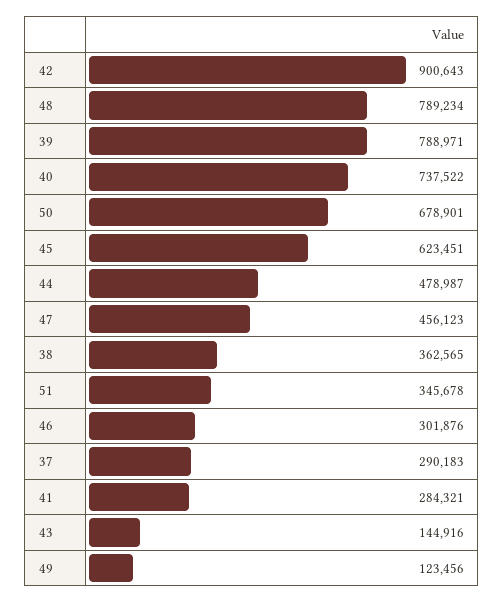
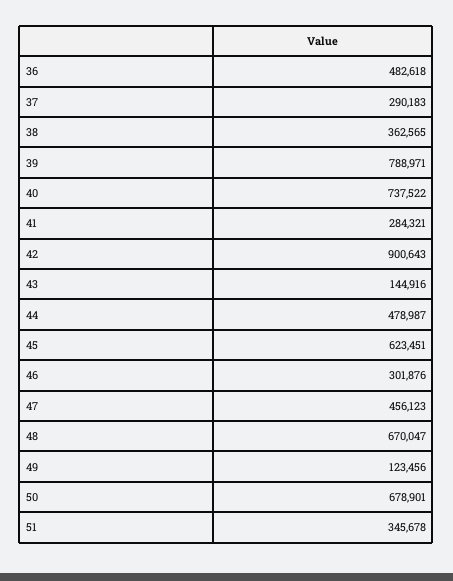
  {
    "42": 900643,
-   "48": 789234,
+   "48": 670047,
    "39": 788971,
    "40": 737522,
    "50": 678901,
    "45": 623451,
    "44": 478987,
    "47": 456123,
    "38": 362565,
    "51": 345678,
    "46": 301876,
    "37": 290183,
    "41": 284321,
    "43": 144916,
-   "49": 123456
+   "49": 123456,
+   "36": 482618
  }

